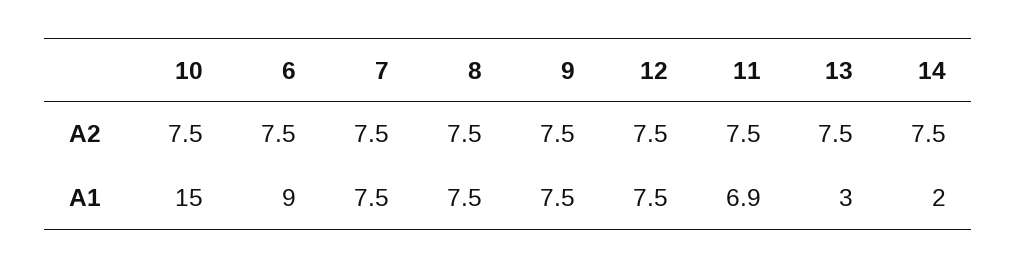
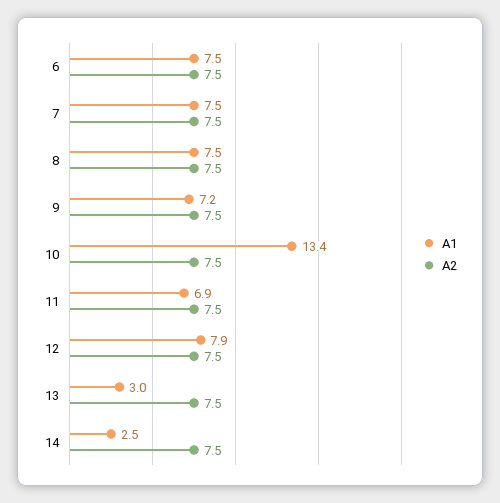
  {
    "A2": {
      "10": 7.5,
      "6": 7.5,
      "7": 7.5,
      "8": 7.5,
      "9": 7.5,
      "12": 7.5,
      "11": 7.5,
      "13": 7.5,
      "14": 7.5
    },
    "A1": {
-     "10": 15,
+     "10": 13.4,
-     "6": 9,
+     "6": 7.5,
      "7": 7.5,
      "8": 7.5,
-     "9": 7.5,
+     "9": 7.2,
-     "12": 7.5,
+     "12": 7.9,
      "11": 6.9,
      "13": 3,
-     "14": 2
+     "14": 2.5
    }
  }

